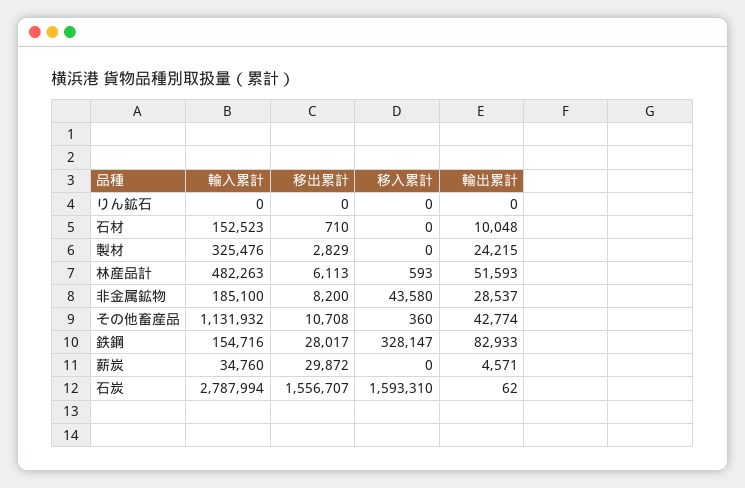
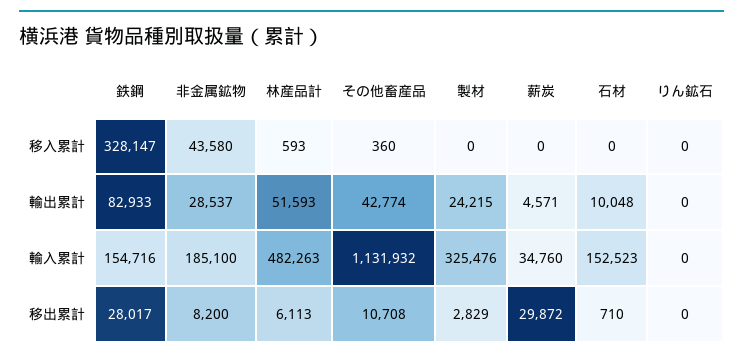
  {
    "輸入累計": {
      "りん鉱石": 0,
      "石材": 152523,
      "製材": 325476,
      "林産品計": 482263,
      "非金属鉱物": 185100,
      "その他畜産品": 1131932,
      "鉄鋼": 154716,
-     "薪炭": 34760,
+     "薪炭": 34760
-     "石炭": 2787994
    },
    "移出累計": {
      "りん鉱石": 0,
      "石材": 710,
      "製材": 2829,
      "林産品計": 6113,
      "非金属鉱物": 8200,
      "その他畜産品": 10708,
      "鉄鋼": 28017,
-     "薪炭": 29872,
+     "薪炭": 29872
-     "石炭": 1556707
    },
    "移入累計": {
      "りん鉱石": 0,
      "石材": 0,
      "製材": 0,
      "林産品計": 593,
      "非金属鉱物": 43580,
      "その他畜産品": 360,
      "鉄鋼": 328147,
-     "薪炭": 0,
+     "薪炭": 0
-     "石炭": 1593310
    },
    "輸出累計": {
      "りん鉱石": 0,
      "石材": 10048,
      "製材": 24215,
      "林産品計": 51593,
      "非金属鉱物": 28537,
      "その他畜産品": 42774,
      "鉄鋼": 82933,
-     "薪炭": 4571,
+     "薪炭": 4571
-     "石炭": 62
    }
  }

